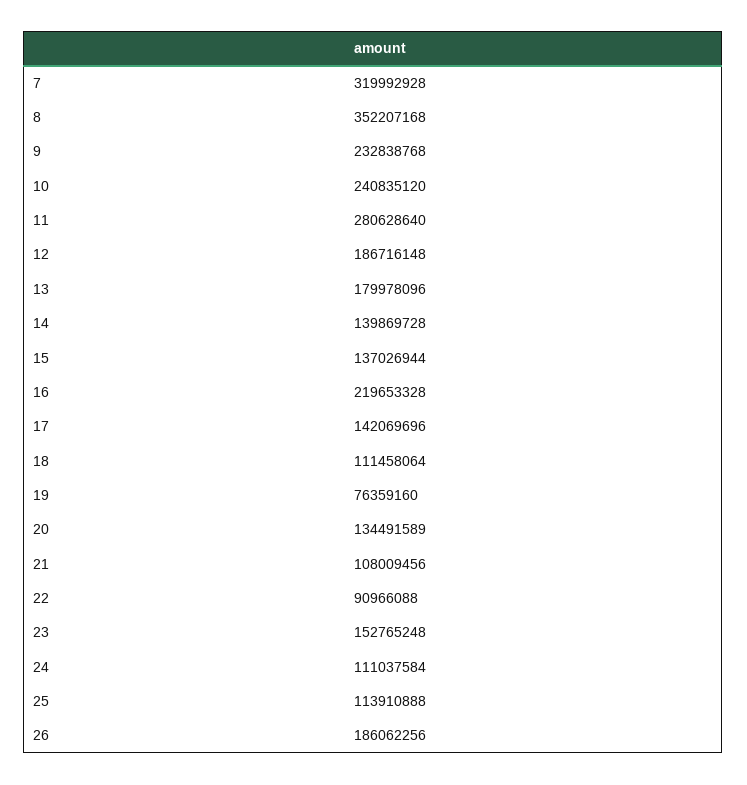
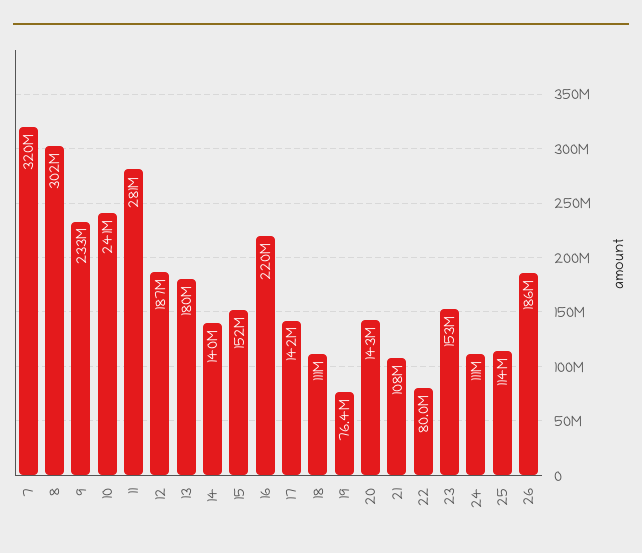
  {
    "7": 319992928,
-   "8": 352207168,
+   "8": 302000000,
    "9": 232838768,
    "10": 240835120,
    "11": 280628640,
    "12": 186716148,
    "13": 179978096,
    "14": 139869728,
-   "15": 137026944,
+   "15": 152000000,
    "16": 219653328,
    "17": 142069696,
    "18": 111458064,
    "19": 76359160,
-   "20": 134491589,
+   "20": 143000000,
    "21": 108009456,
-   "22": 90966088,
+   "22": 80000000,
    "23": 152765248,
    "24": 111037584,
    "25": 113910888,
    "26": 186062256
  }

